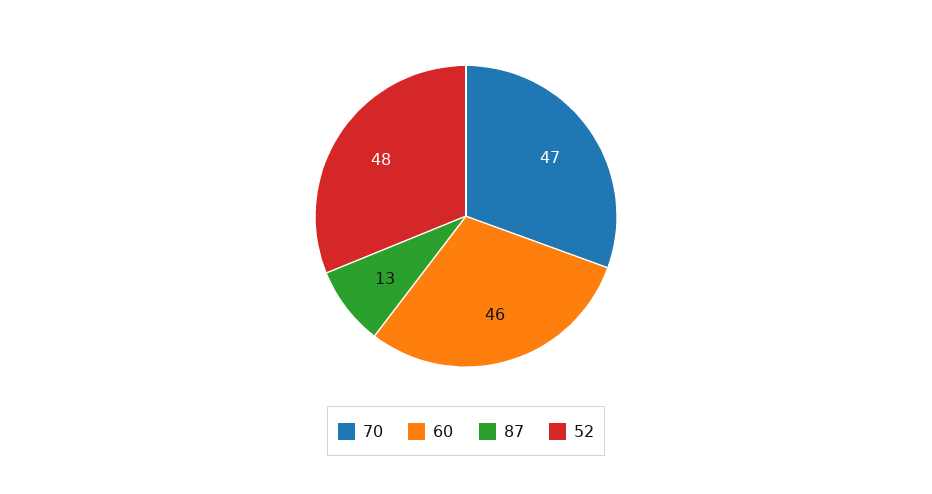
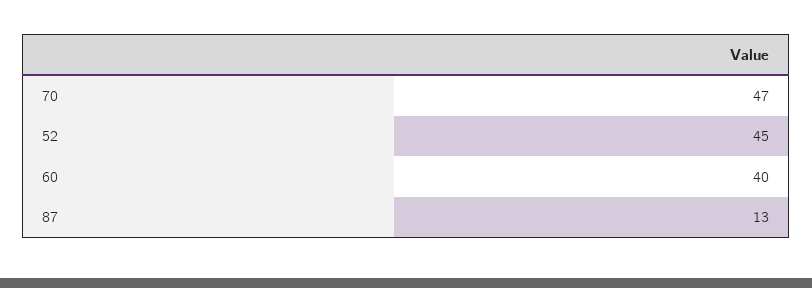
  {
    "70": 47,
-   "60": 46,
+   "60": 40,
    "87": 13,
-   "52": 48
+   "52": 45
  }

